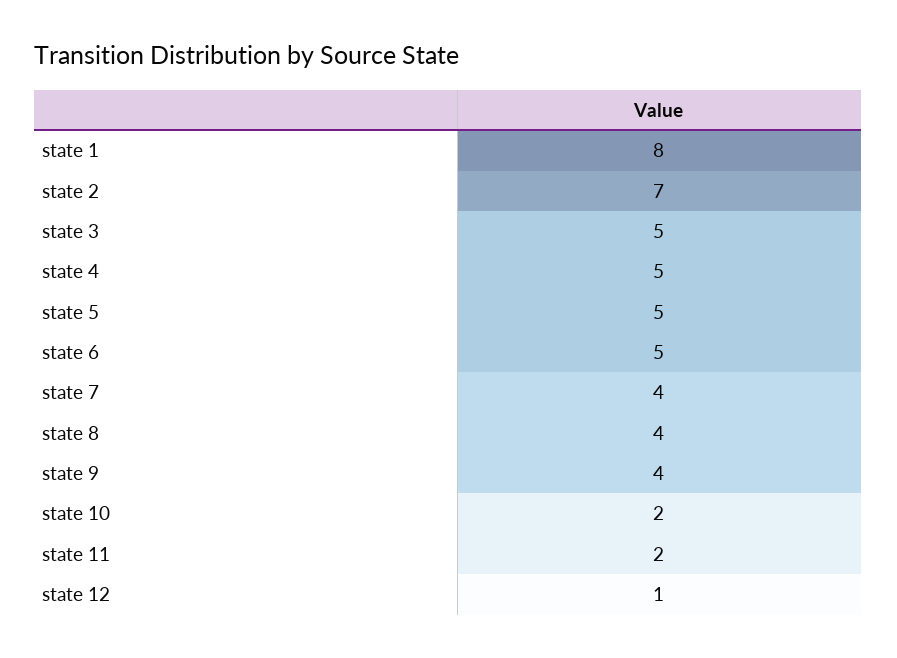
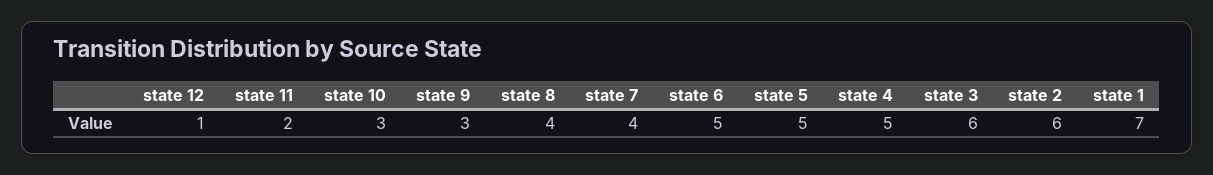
  {
-   "state 1": 8,
+   "state 1": 7,
-   "state 2": 7,
+   "state 2": 6,
-   "state 3": 5,
+   "state 3": 6,
    "state 4": 5,
    "state 5": 5,
    "state 6": 5,
    "state 7": 4,
    "state 8": 4,
-   "state 9": 4,
+   "state 9": 3,
-   "state 10": 2,
+   "state 10": 3,
    "state 11": 2,
    "state 12": 1
  }

